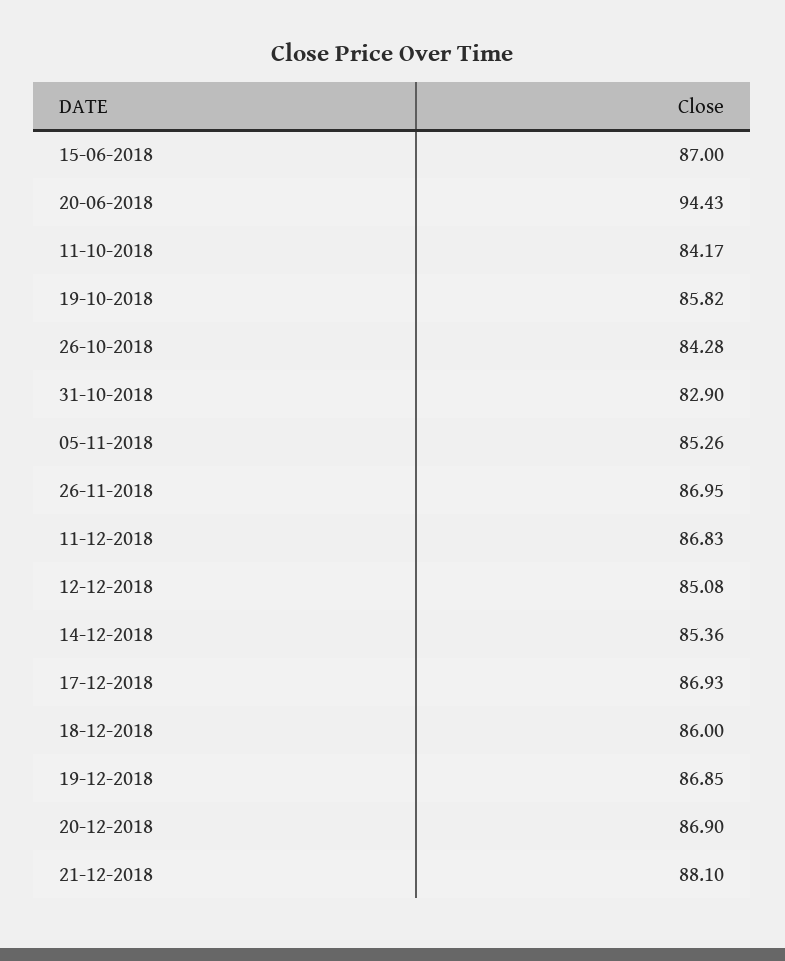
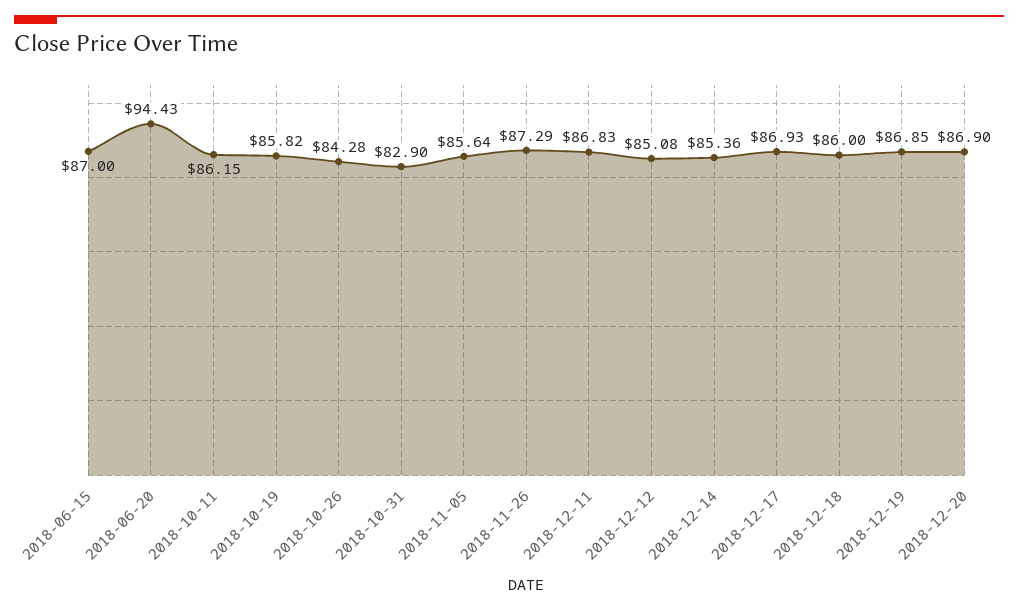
  {
    "15-06-2018": 87,
    "20-06-2018": 94.43,
-   "11-10-2018": 84.17,
+   "11-10-2018": 86.15,
    "19-10-2018": 85.82,
    "26-10-2018": 84.28,
    "31-10-2018": 82.9,
-   "05-11-2018": 85.26,
+   "05-11-2018": 85.64,
-   "26-11-2018": 86.95,
+   "26-11-2018": 87.29,
    "11-12-2018": 86.83,
    "12-12-2018": 85.08,
    "14-12-2018": 85.36,
    "17-12-2018": 86.93,
    "18-12-2018": 86,
    "19-12-2018": 86.85,
-   "20-12-2018": 86.9,
+   "20-12-2018": 86.9
-   "21-12-2018": 88.1
  }

